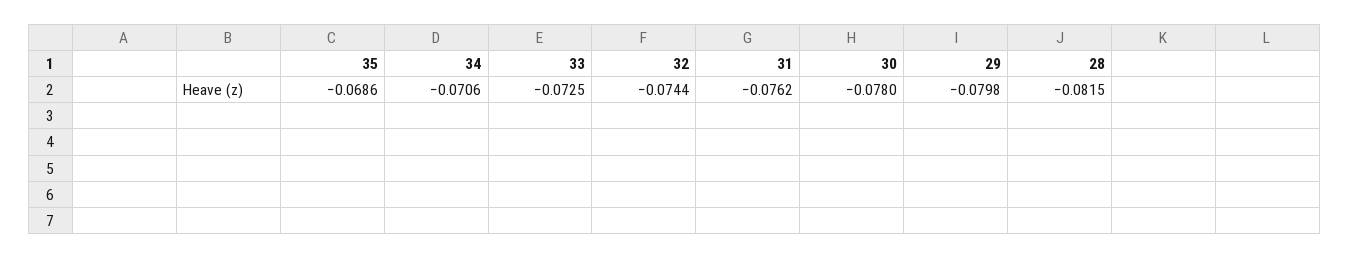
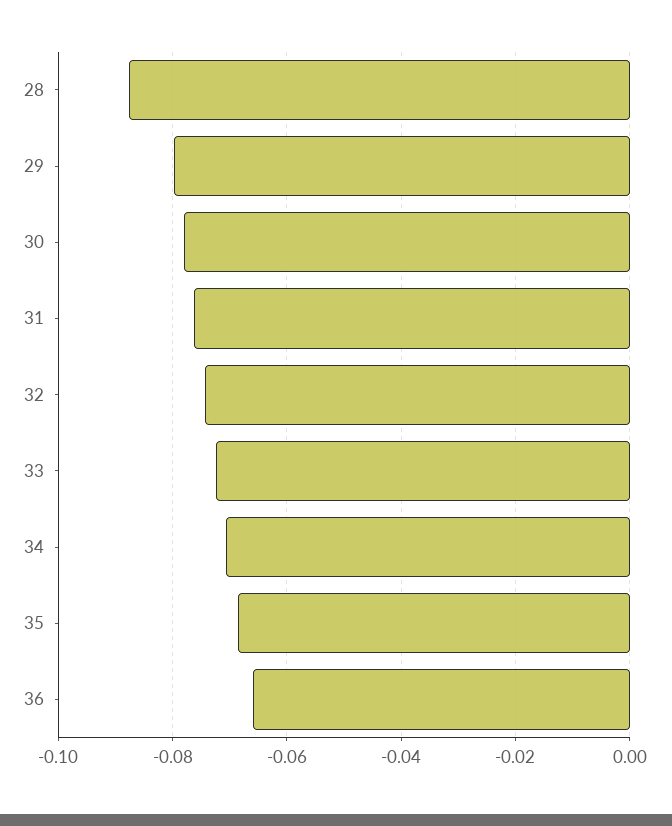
  {
    "35": -0.0686,
    "34": -0.0706,
    "33": -0.0725,
    "32": -0.0744,
    "31": -0.0762,
    "30": -0.078,
    "29": -0.0798,
-   "28": -0.0815
+   "28": -0.088,
+   "36": -0.066
  }

